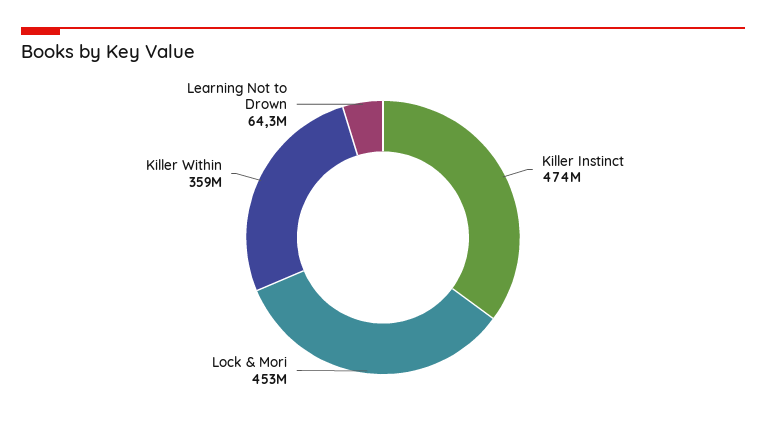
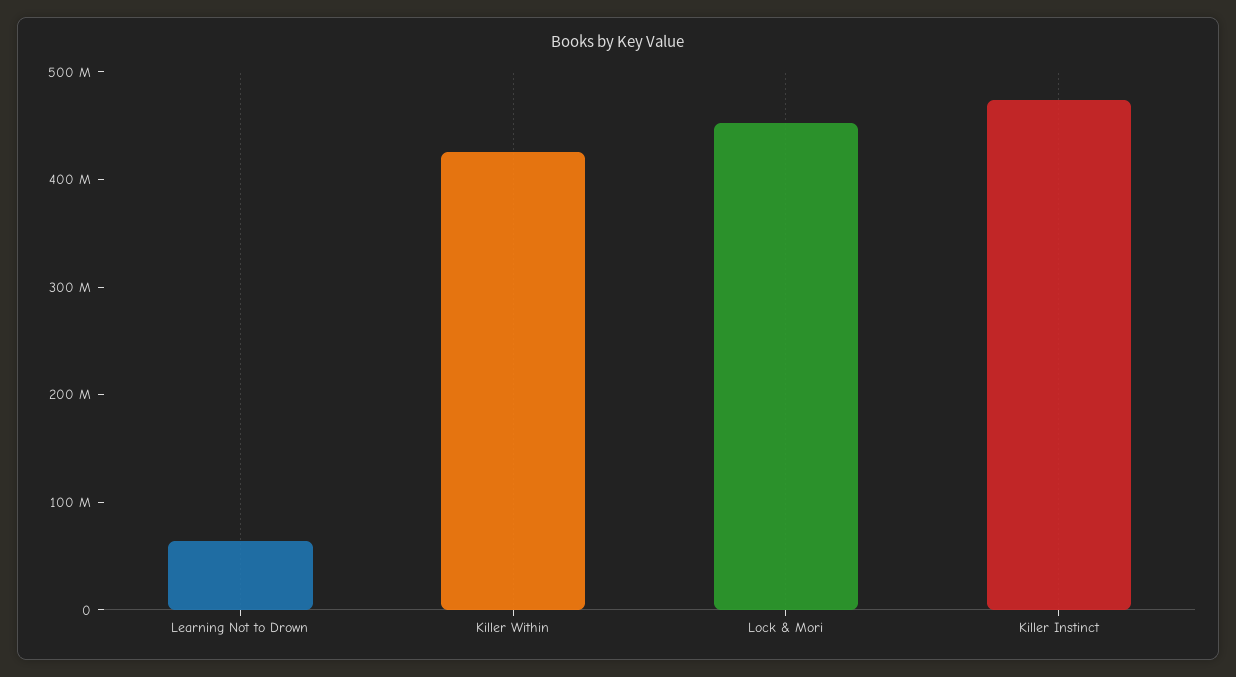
  {
    "Killer Instinct": 474000000,
    "Lock & Mori": 453000000,
-   "Killer Within": 359000000,
+   "Killer Within": 420000000,
    "Learning Not to Drown": 64300000
  }

